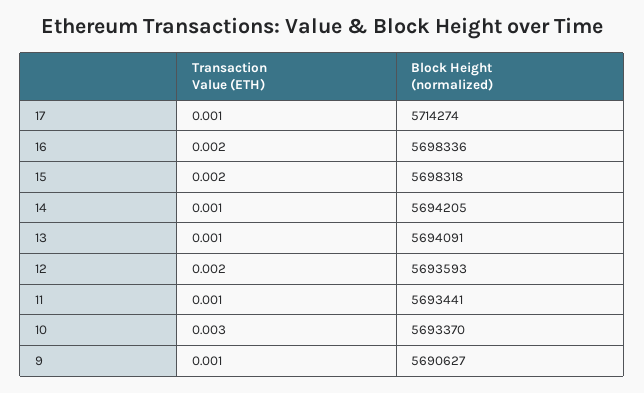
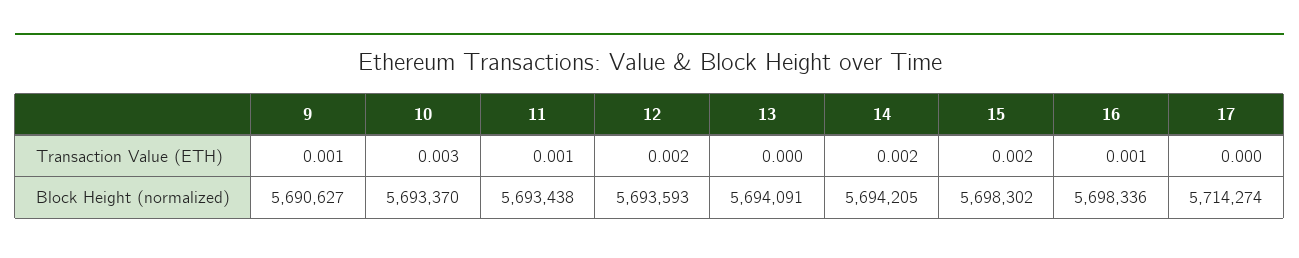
  {
    "Transaction Value (ETH)": {
-     "17": 0.001,
+     "17": 0,
-     "16": 0.002,
+     "16": 0.001,
      "15": 0.002,
-     "14": 0.001,
+     "14": 0.002,
-     "13": 0.001,
+     "13": 0,
      "12": 0.002,
      "11": 0.001,
      "10": 0.003,
      "9": 0.001
    },
    "Block Height (normalized)": {
      "17": 5714274,
      "16": 5698336,
-     "15": 5698318,
+     "15": 5698302,
      "14": 5694205,
      "13": 5694091,
      "12": 5693593,
-     "11": 5693441,
+     "11": 5693438,
      "10": 5693370,
      "9": 5690627
    }
  }

